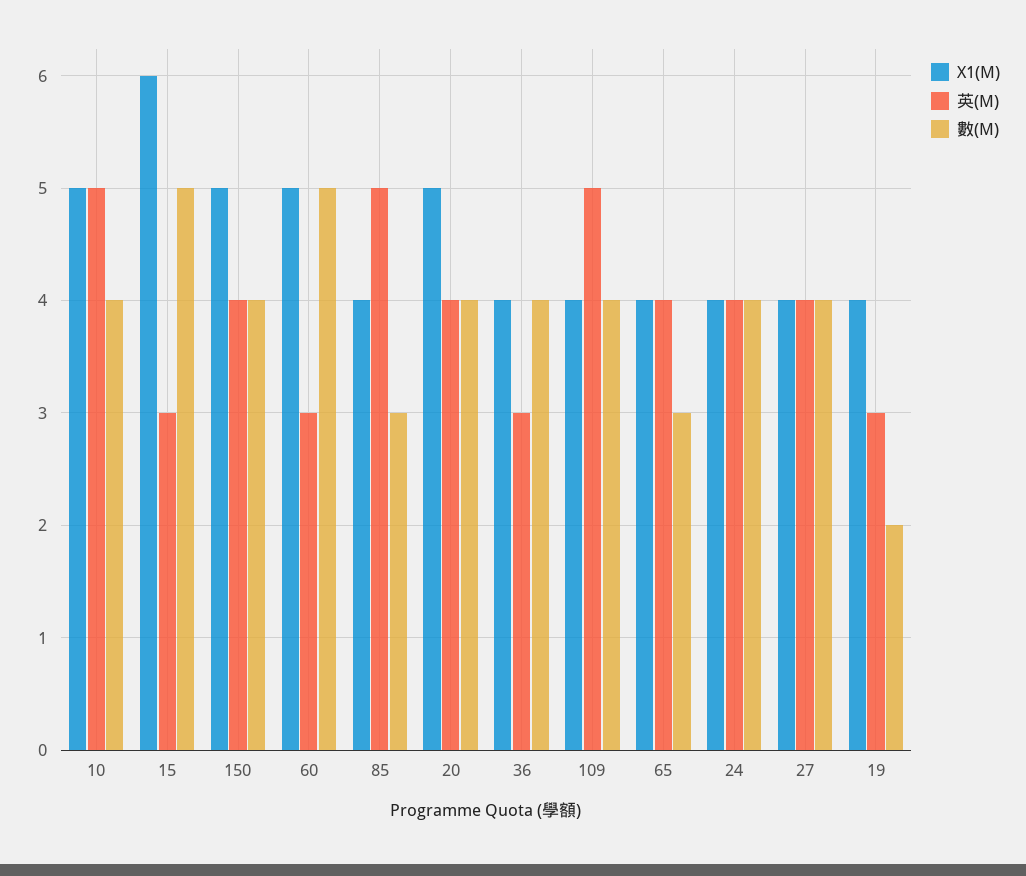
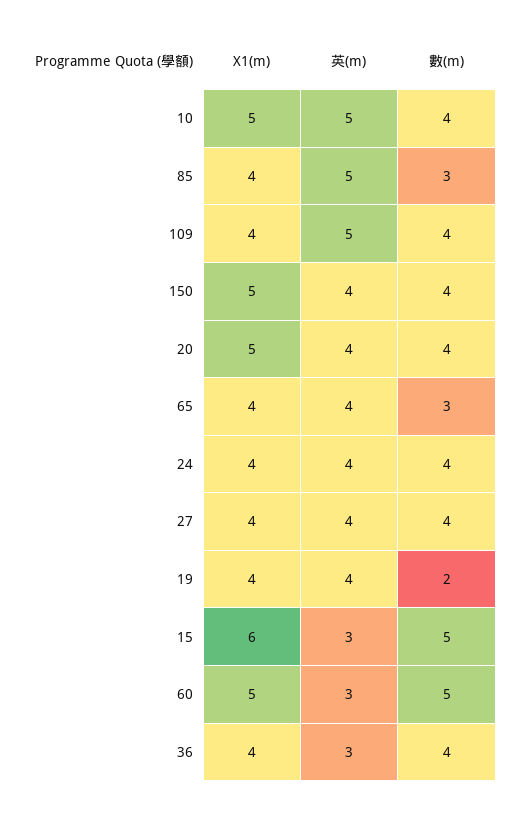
  {
    "X1(M)": {
      "10": 5,
      "15": 6,
      "150": 5,
      "60": 5,
      "85": 4,
      "20": 5,
      "36": 4,
      "109": 4,
      "65": 4,
      "24": 4,
      "27": 4,
      "19": 4
    },
    "英(M)": {
      "10": 5,
      "15": 3,
      "150": 4,
      "60": 3,
      "85": 5,
      "20": 4,
      "36": 3,
      "109": 5,
      "65": 4,
      "24": 4,
      "27": 4,
-     "19": 3
+     "19": 4
    },
    "數(M)": {
      "10": 4,
      "15": 5,
      "150": 4,
      "60": 5,
      "85": 3,
      "20": 4,
      "36": 4,
      "109": 4,
      "65": 3,
      "24": 4,
      "27": 4,
      "19": 2
    }
  }

